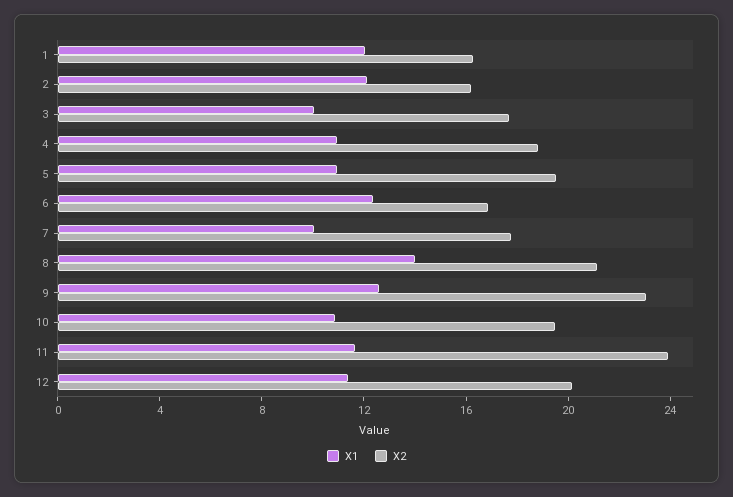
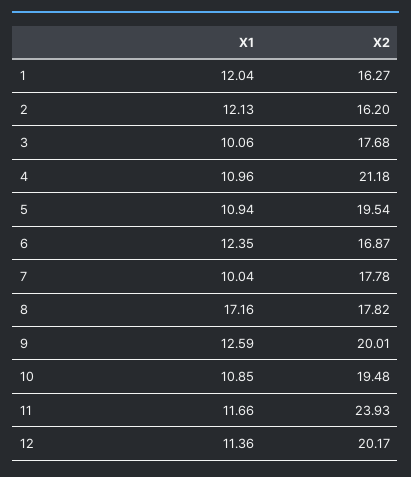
  {
    "X1": {
      "1": 12.04,
      "2": 12.13,
      "3": 10.06,
      "4": 10.96,
      "5": 10.94,
      "6": 12.35,
      "7": 10.04,
-     "8": 14,
+     "8": 17.16,
      "9": 12.59,
      "10": 10.85,
      "11": 11.66,
      "12": 11.36
    },
    "X2": {
      "1": 16.27,
      "2": 16.2,
      "3": 17.68,
-     "4": 19,
+     "4": 21.18,
      "5": 19.54,
      "6": 16.87,
      "7": 17.78,
-     "8": 21,
+     "8": 17.82,
-     "9": 23,
+     "9": 20.01,
      "10": 19.48,
      "11": 23.93,
      "12": 20.17
    }
  }

